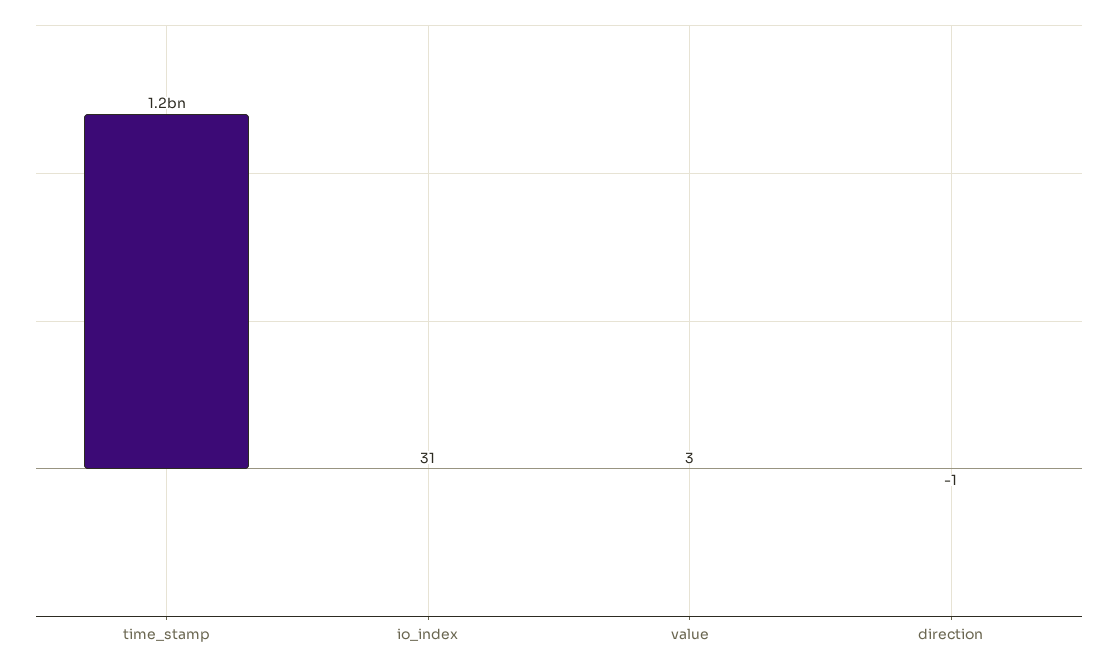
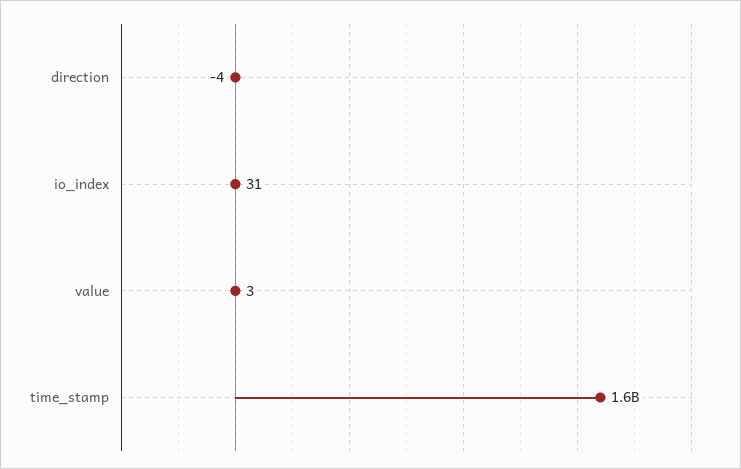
  {
-   "time_stamp": 1200000000,
+   "time_stamp": 1600000000,
    "io_index": 31,
    "value": 3,
-   "direction": -1
+   "direction": -4
  }

